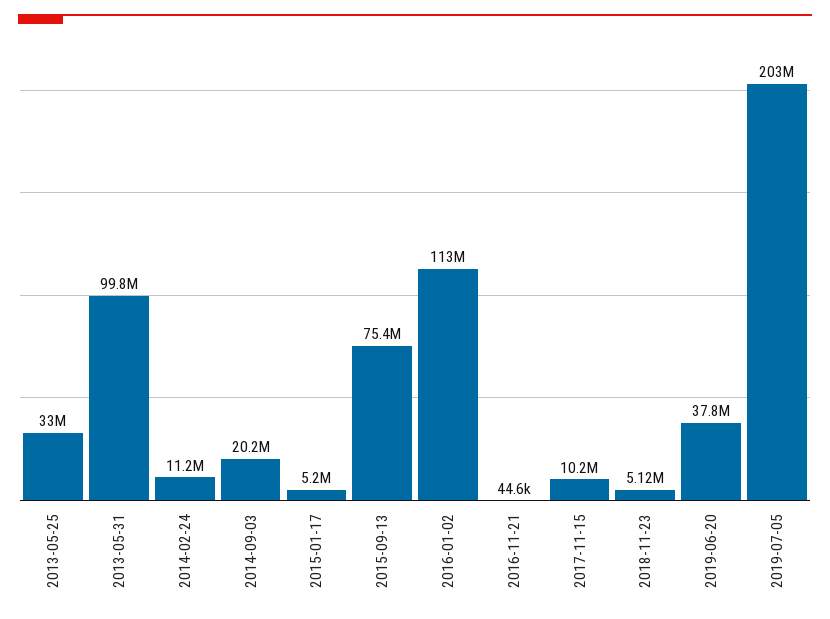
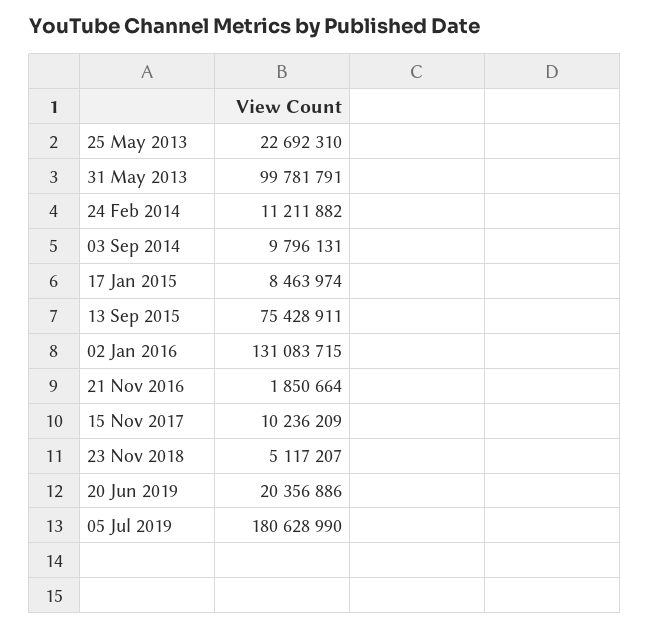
  {
-   "2013-05-25": 33000000,
+   "2013-05-25": 22692310,
    "2013-05-31": 99781791,
    "2014-02-24": 11211882,
-   "2014-09-03": 20200000,
+   "2014-09-03": 9796131,
-   "2015-01-17": 5200000,
+   "2015-01-17": 8463974,
    "2015-09-13": 75428911,
-   "2016-01-02": 113000000,
+   "2016-01-02": 131083715,
-   "2016-11-21": 44600,
+   "2016-11-21": 1850664,
    "2017-11-15": 10236209,
    "2018-11-23": 5117207,
-   "2019-06-20": 37800000,
+   "2019-06-20": 20356886,
-   "2019-07-05": 203000000
+   "2019-07-05": 180628990
  }

